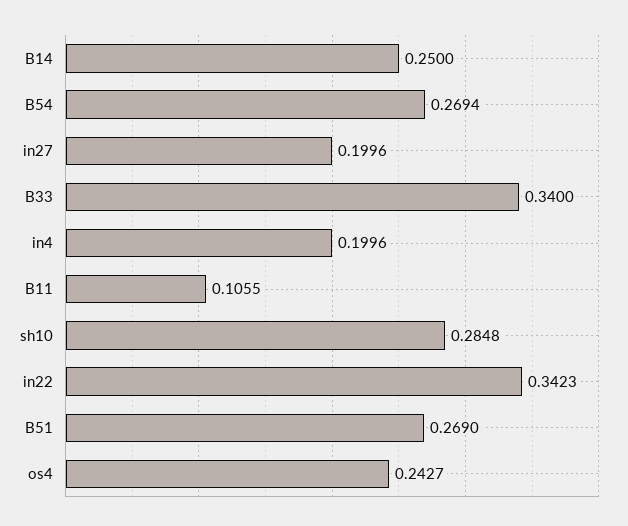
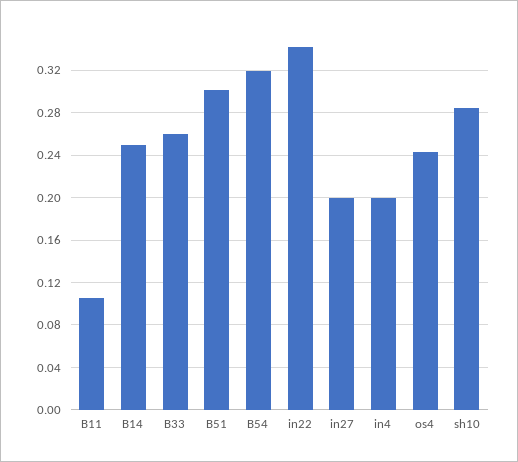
  {
    "B14": 0.25,
-   "B54": 0.2694,
+   "B54": 0.32,
    "in27": 0.1996,
-   "B33": 0.34,
+   "B33": 0.26,
    "in4": 0.1996,
    "B11": 0.1055,
    "sh10": 0.2848,
    "in22": 0.3423,
-   "B51": 0.269,
+   "B51": 0.3,
    "os4": 0.2427
  }

